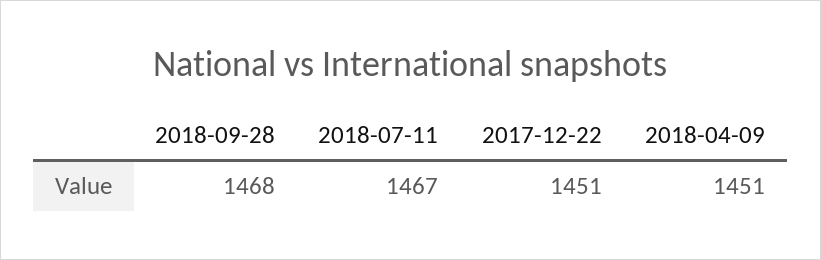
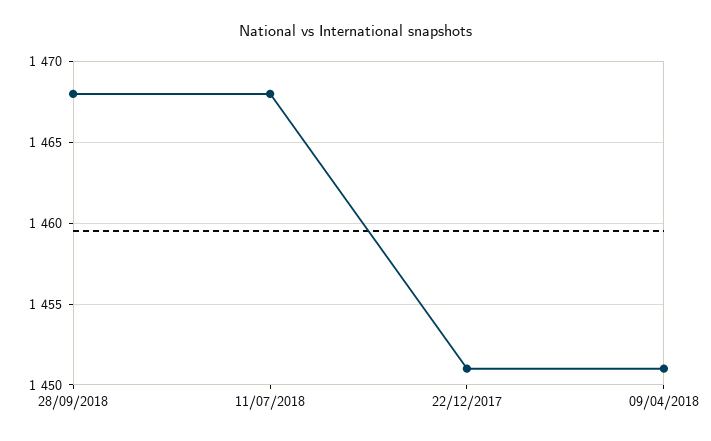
  {
    "2018-09-28": 1468,
-   "2018-07-11": 1467,
+   "2018-07-11": 1468,
    "2017-12-22": 1451,
    "2018-04-09": 1451
  }

